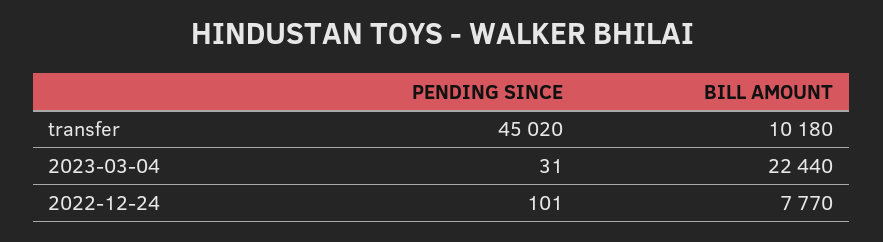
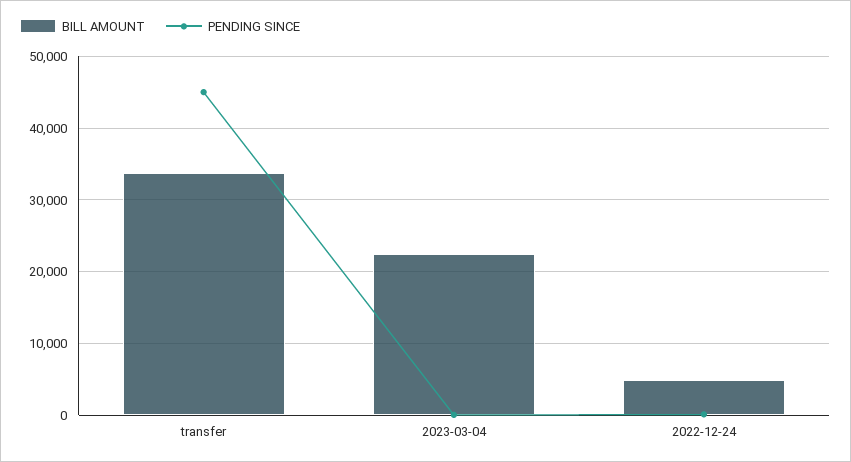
  {
    "PENDING SINCE": {
      "transfer": 45020,
      "2023-03-04": 31,
      "2022-12-24": 101
    },
    "BILL AMOUNT": {
-     "transfer": 10180,
+     "transfer": 34000,
      "2023-03-04": 22440,
-     "2022-12-24": 7770
+     "2022-12-24": 5000
    }
  }

